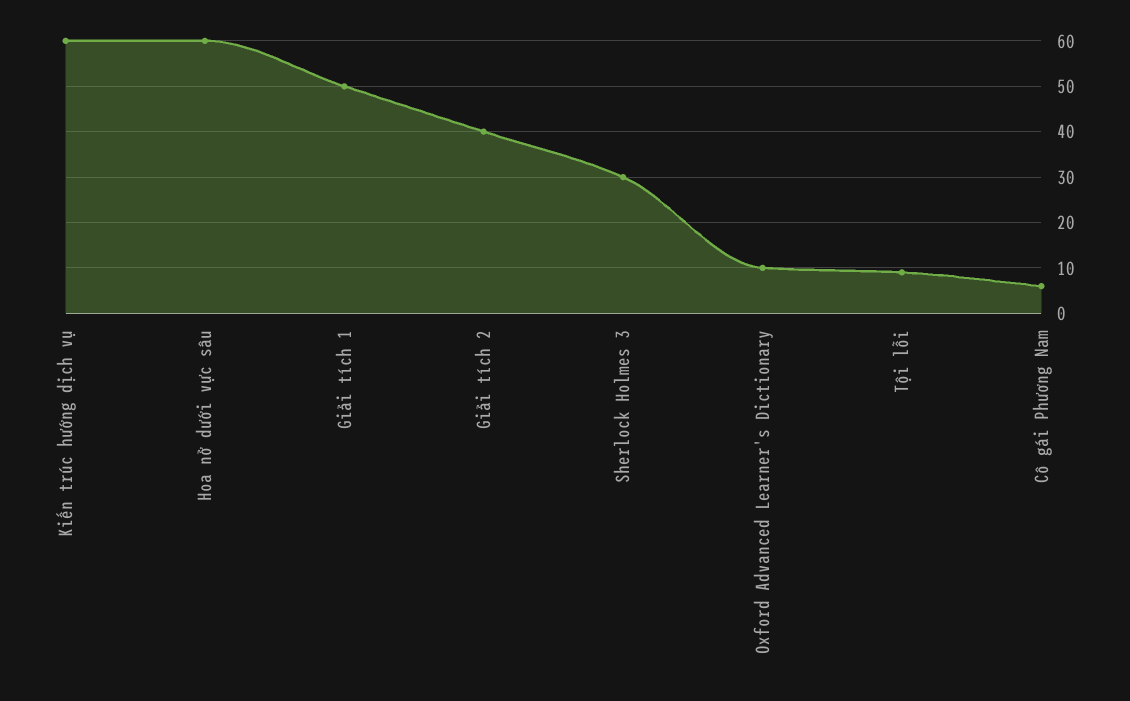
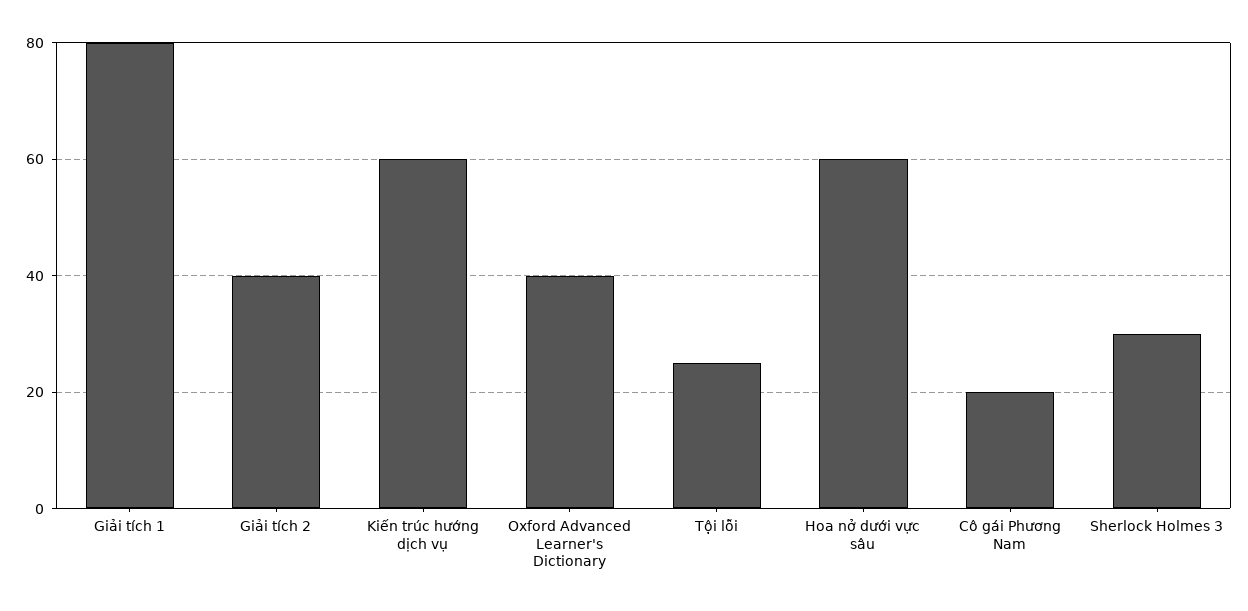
  {
    "Kiến trúc hướng dịch vụ": 60,
    "Hoa nở dưới vực sâu": 60,
-   "Giải tích 1": 50,
+   "Giải tích 1": 80,
    "Giải tích 2": 40,
    "Sherlock Holmes 3": 30,
-   "Oxford Advanced Learner's Dictionary": 10,
+   "Oxford Advanced Learner's Dictionary": 40,
-   "Tội lỗi": 10,
+   "Tội lỗi": 25,
-   "Cô gái Phương Nam": 5
+   "Cô gái Phương Nam": 20
  }

